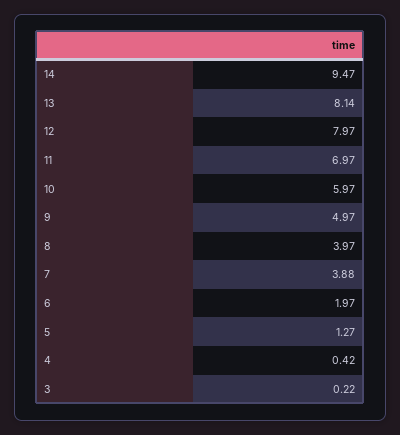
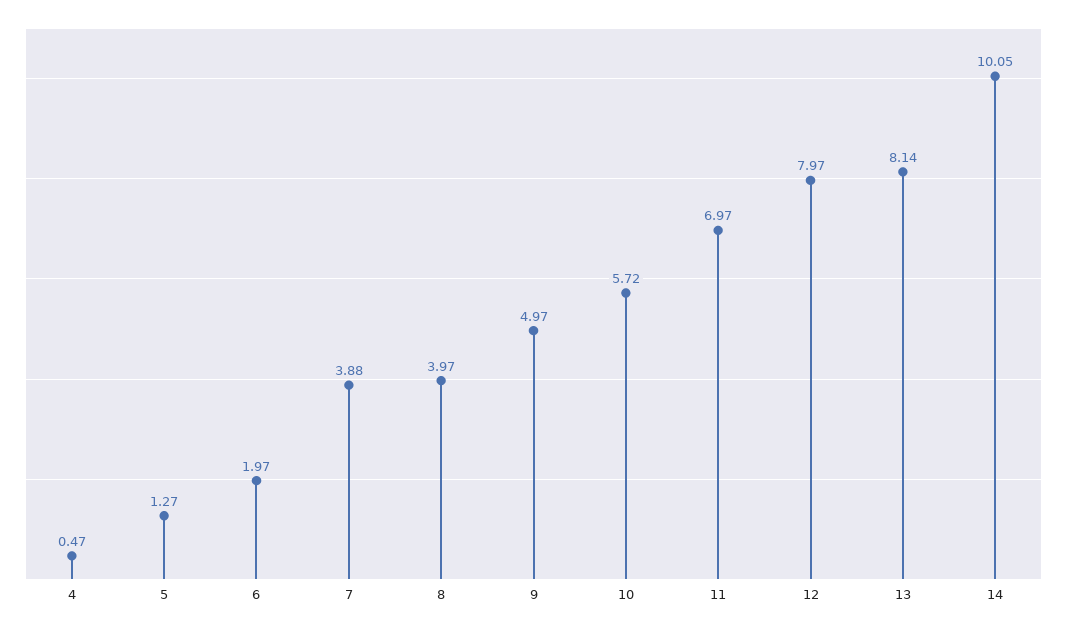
  {
-   "14": 9.47,
+   "14": 10.05,
    "13": 8.14,
    "12": 7.97,
    "11": 6.97,
-   "10": 5.97,
+   "10": 5.72,
    "9": 4.97,
    "8": 3.97,
    "7": 3.88,
    "6": 1.97,
    "5": 1.27,
-   "4": 0.42,
+   "4": 0.47
-   "3": 0.22
  }

